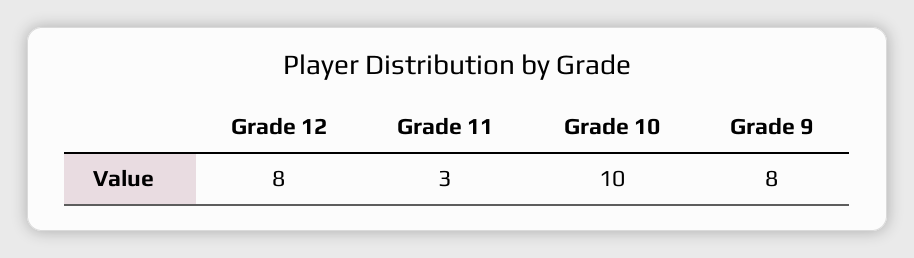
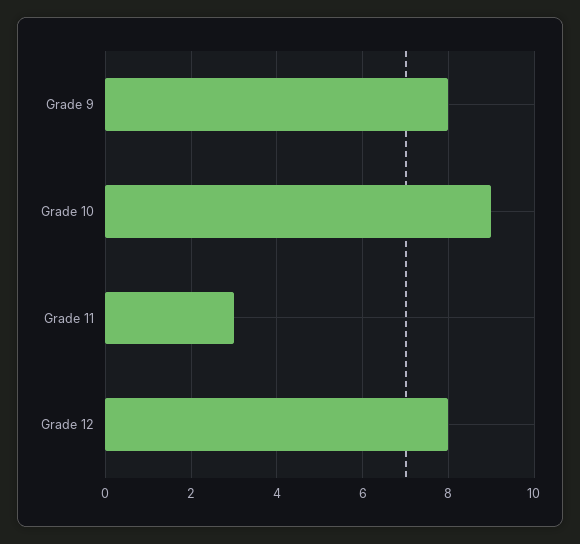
  {
    "Grade 12": 8,
    "Grade 11": 3,
-   "Grade 10": 10,
+   "Grade 10": 9,
    "Grade 9": 8
  }

